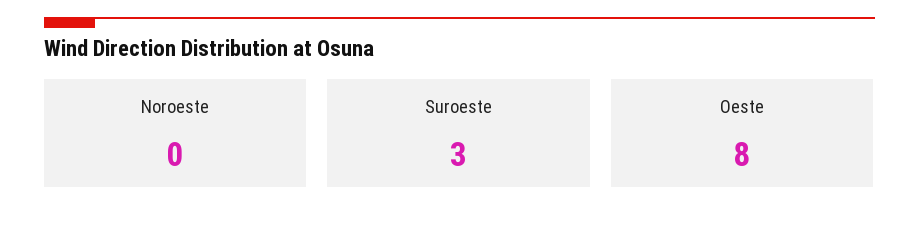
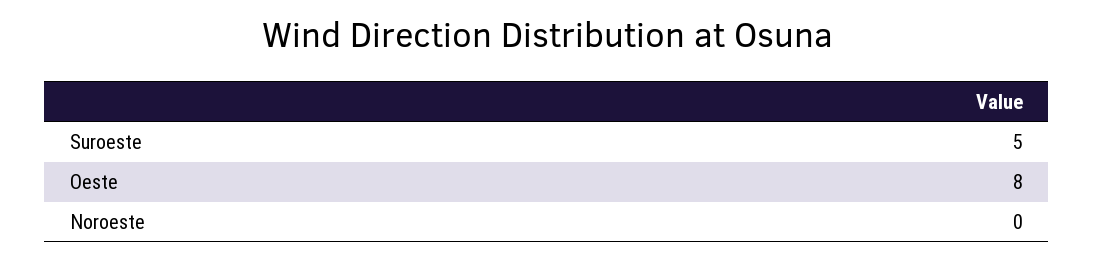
  {
    "Noroeste": 0,
-   "Suroeste": 3,
+   "Suroeste": 5,
    "Oeste": 8
  }

